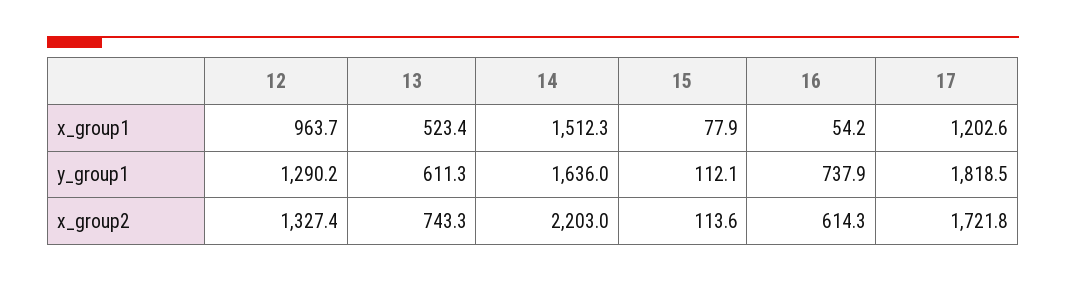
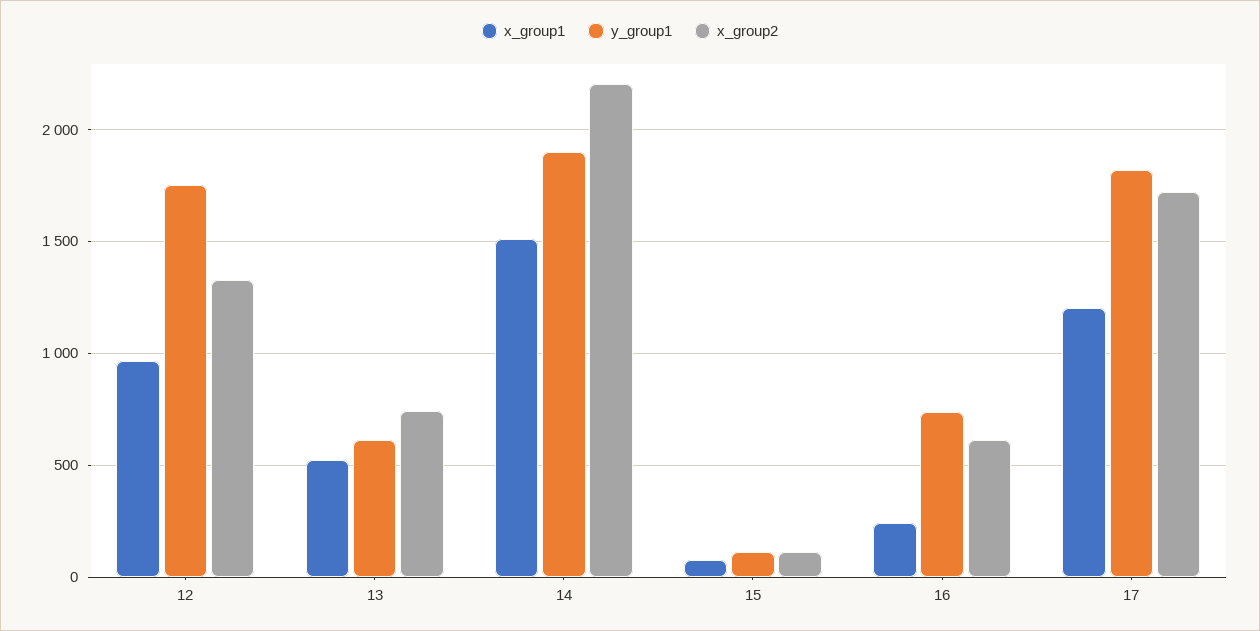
  {
    "x_group1": {
      "12": 963.7,
      "13": 523.4,
      "14": 1512.3,
      "15": 77.9,
-     "16": 54.2,
+     "16": 250,
      "17": 1202.6
    },
    "y_group1": {
-     "12": 1290.2,
+     "12": 1750,
      "13": 611.3,
-     "14": 1636,
+     "14": 1900,
      "15": 112.1,
      "16": 737.9,
      "17": 1818.5
    },
    "x_group2": {
      "12": 1327.4,
      "13": 743.3,
      "14": 2203,
      "15": 113.6,
      "16": 614.3,
      "17": 1721.8
    }
  }

